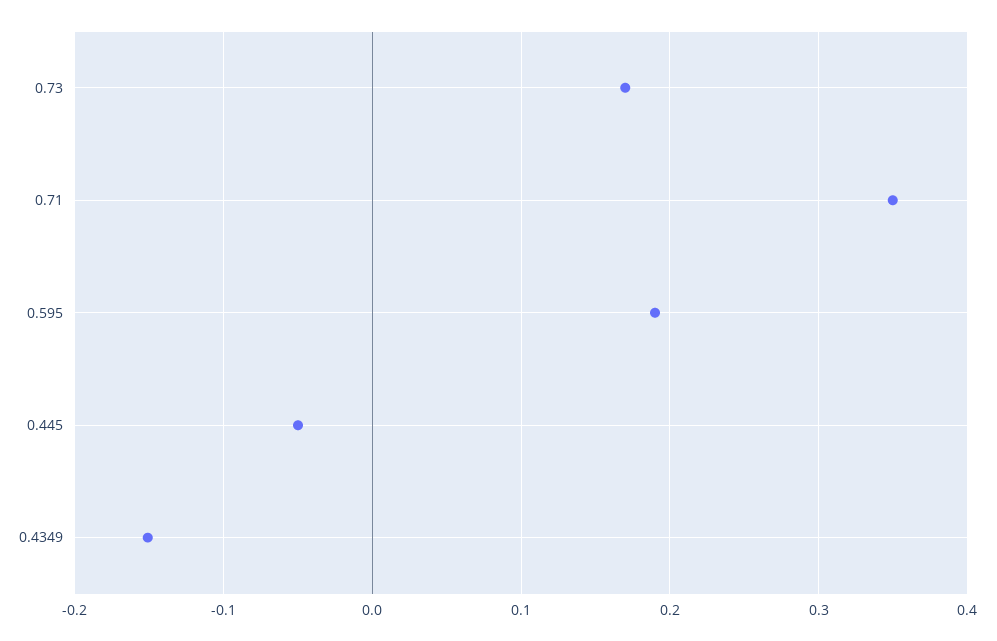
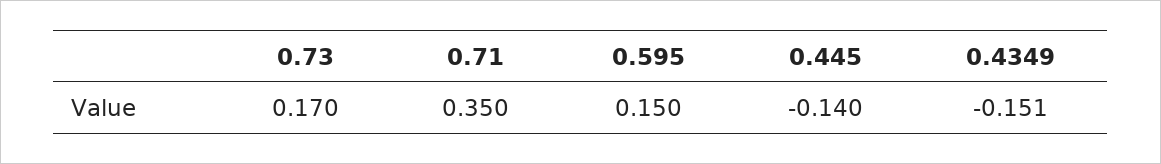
  {
    "0.73": 0.17,
    "0.71": 0.35,
-   "0.595": 0.19,
+   "0.595": 0.15,
-   "0.445": -0.05,
+   "0.445": -0.14,
    "0.4349": -0.151
  }

